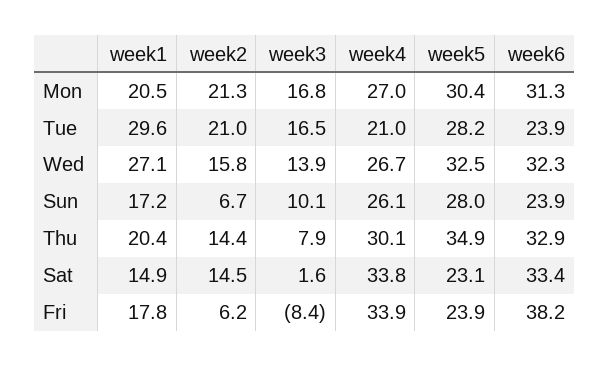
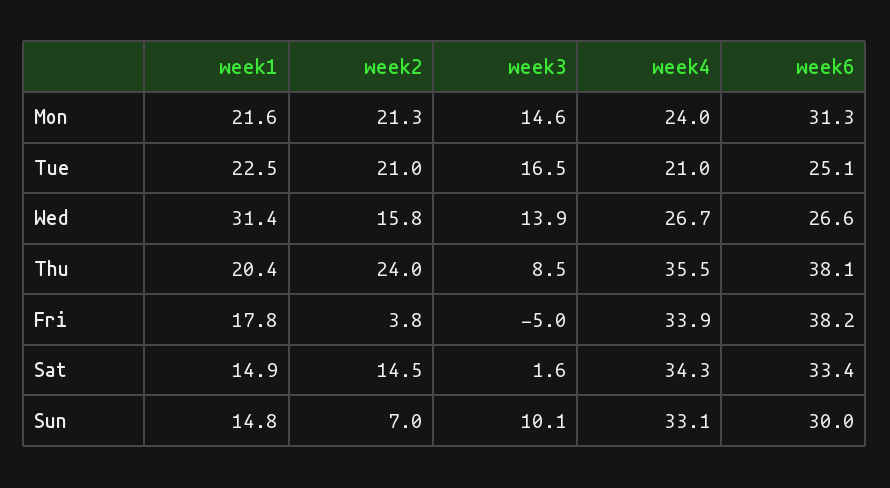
  {
    "week1": {
-     "Mon": 20.5,
+     "Mon": 21.6,
-     "Tue": 29.6,
+     "Tue": 22.5,
-     "Wed": 27.1,
+     "Wed": 31.4,
-     "Sun": 17.2,
+     "Sun": 14.8,
      "Thu": 20.4,
      "Sat": 14.9,
      "Fri": 17.8
    },
    "week2": {
      "Mon": 21.3,
      "Tue": 21,
      "Wed": 15.8,
-     "Sun": 6.7,
+     "Sun": 7,
-     "Thu": 14.4,
+     "Thu": 24,
      "Sat": 14.5,
-     "Fri": 6.2
+     "Fri": 3.8
    },
    "week3": {
-     "Mon": 16.8,
+     "Mon": 14.6,
      "Tue": 16.5,
      "Wed": 13.9,
      "Sun": 10.1,
-     "Thu": 7.9,
+     "Thu": 8.5,
      "Sat": 1.6,
-     "Fri": -8.4
+     "Fri": -5
    },
    "week4": {
-     "Mon": 27,
+     "Mon": 24,
      "Tue": 21,
      "Wed": 26.7,
-     "Sun": 26.1,
+     "Sun": 33.1,
-     "Thu": 30.1,
+     "Thu": 35.5,
-     "Sat": 33.8,
+     "Sat": 34.3,
      "Fri": 33.9
    },
-   "week5": {
-     "Mon": 30.4,
-     "Tue": 28.2,
-     "Wed": 32.5,
-     "Sun": 28,
-     "Thu": 34.9,
-     "Sat": 23.1,
-     "Fri": 23.9
-   },
    "week6": {
      "Mon": 31.3,
-     "Tue": 23.9,
+     "Tue": 25.1,
-     "Wed": 32.3,
+     "Wed": 26.6,
-     "Sun": 23.9,
+     "Sun": 30,
-     "Thu": 32.9,
+     "Thu": 38.1,
      "Sat": 33.4,
      "Fri": 38.2
    }
  }

